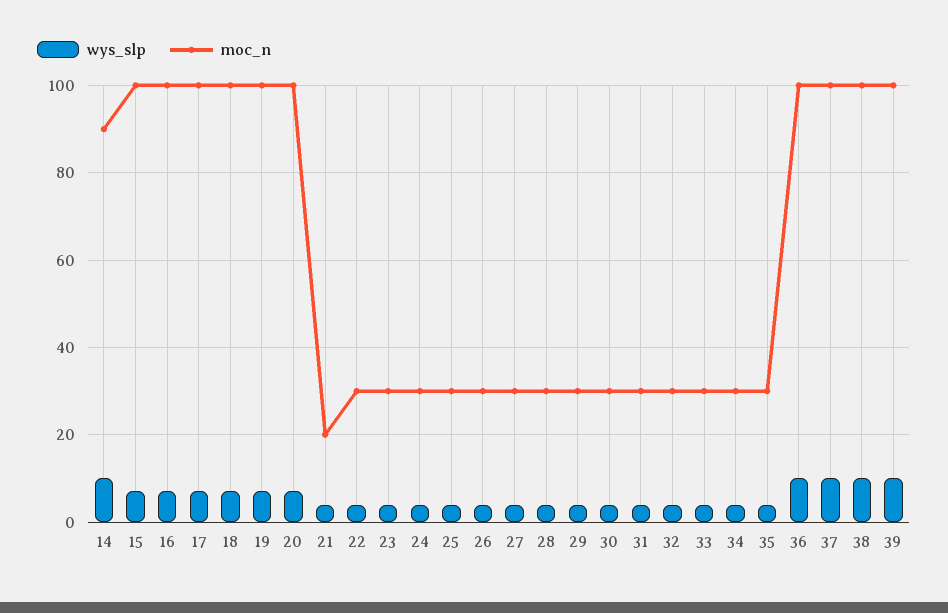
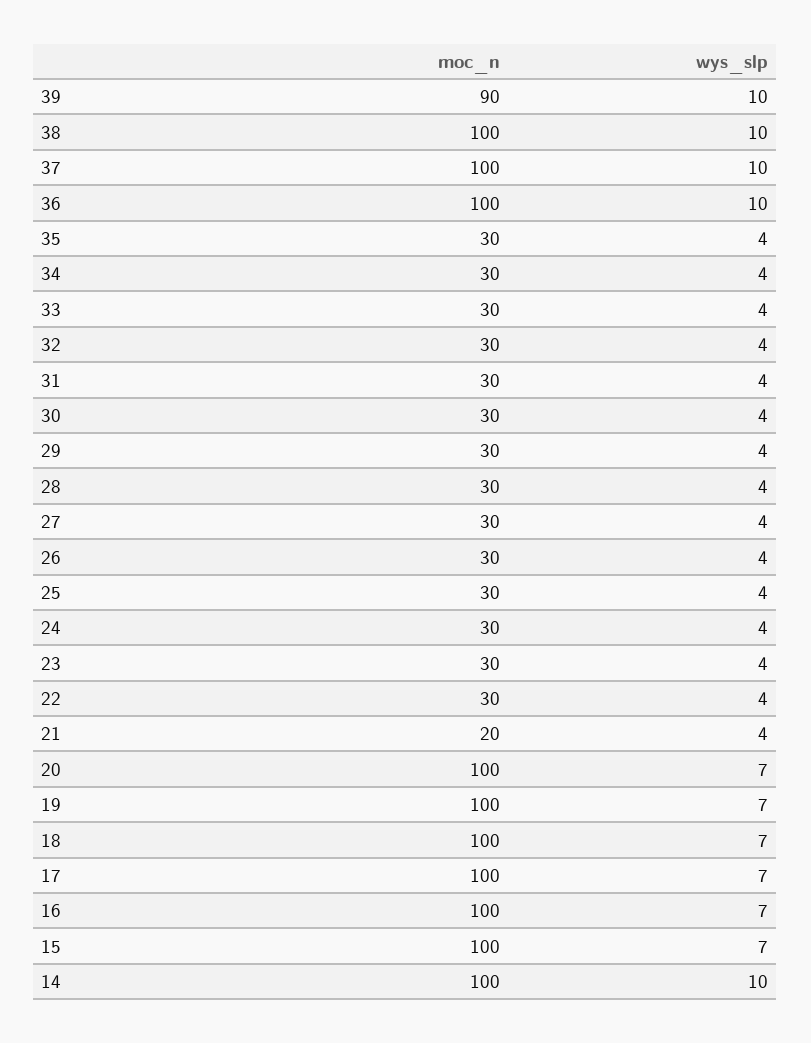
  {
    "wys_slp": {
      "14": 10,
      "15": 7,
      "16": 7,
      "17": 7,
      "18": 7,
      "19": 7,
      "20": 7,
      "21": 4,
      "22": 4,
      "23": 4,
      "24": 4,
      "25": 4,
      "26": 4,
      "27": 4,
      "28": 4,
      "29": 4,
      "30": 4,
      "31": 4,
      "32": 4,
      "33": 4,
      "34": 4,
      "35": 4,
      "36": 10,
      "37": 10,
      "38": 10,
      "39": 10
    },
    "moc_n": {
-     "14": 90,
+     "14": 100,
      "15": 100,
      "16": 100,
      "17": 100,
      "18": 100,
      "19": 100,
      "20": 100,
      "21": 20,
      "22": 30,
      "23": 30,
      "24": 30,
      "25": 30,
      "26": 30,
      "27": 30,
      "28": 30,
      "29": 30,
      "30": 30,
      "31": 30,
      "32": 30,
      "33": 30,
      "34": 30,
      "35": 30,
      "36": 100,
      "37": 100,
      "38": 100,
-     "39": 100
+     "39": 90
    }
  }

